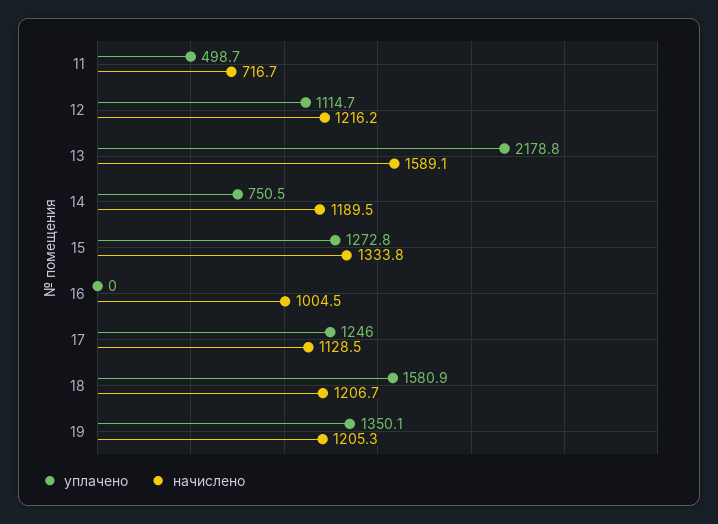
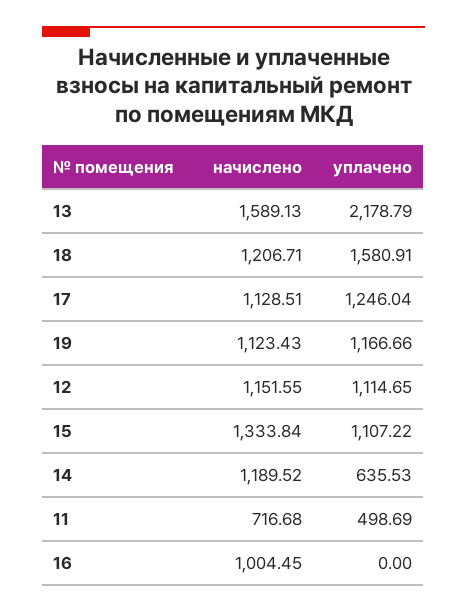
  {
    "уплачено": {
      "11": 498.69,
      "12": 1114.65,
      "13": 2178.79,
-     "14": 750.5,
+     "14": 635.53,
-     "15": 1272.8,
+     "15": 1107.22,
      "16": 0,
      "17": 1246.04,
      "18": 1580.91,
-     "19": 1350.1
+     "19": 1166.66
    },
    "начислено": {
      "11": 716.68,
-     "12": 1216.2,
+     "12": 1151.55,
      "13": 1589.13,
      "14": 1189.52,
      "15": 1333.84,
      "16": 1004.45,
      "17": 1128.51,
      "18": 1206.71,
-     "19": 1205.3
+     "19": 1123.43
    }
  }

